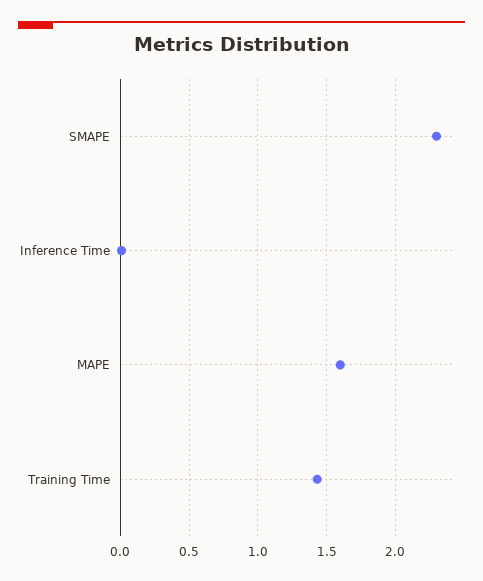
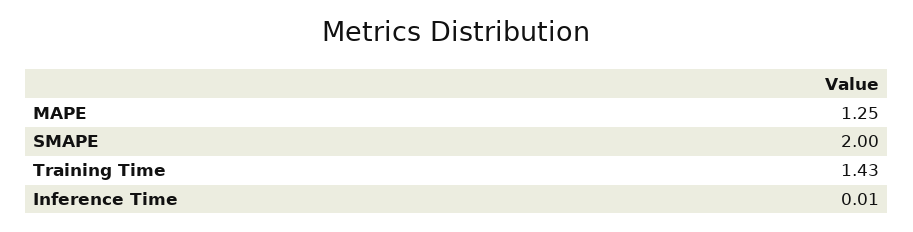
  {
-   "SMAPE": 2.3,
+   "SMAPE": 2,
    "Inference Time": 0.01,
-   "MAPE": 1.6,
+   "MAPE": 1.25,
    "Training Time": 1.43
  }

